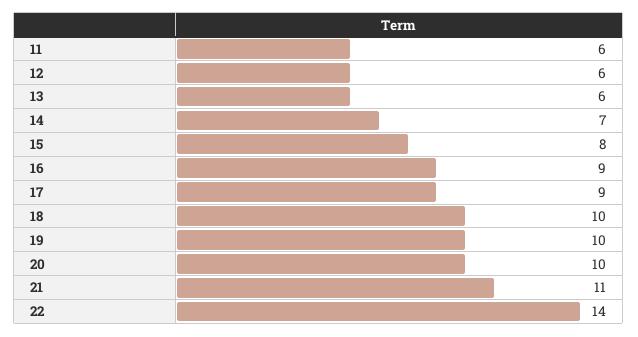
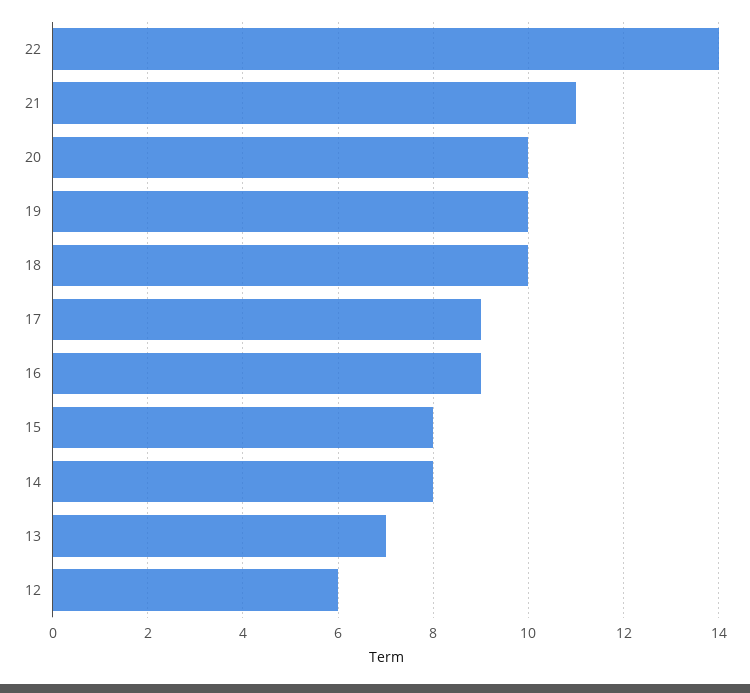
  {
-   "11": 6,
    "12": 6,
-   "13": 6,
+   "13": 7,
-   "14": 7,
+   "14": 8,
    "15": 8,
    "16": 9,
    "17": 9,
    "18": 10,
    "19": 10,
    "20": 10,
    "21": 11,
    "22": 14
  }

